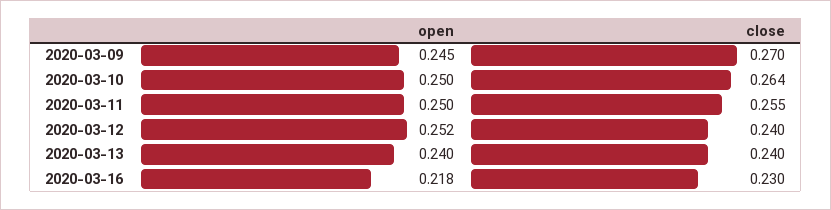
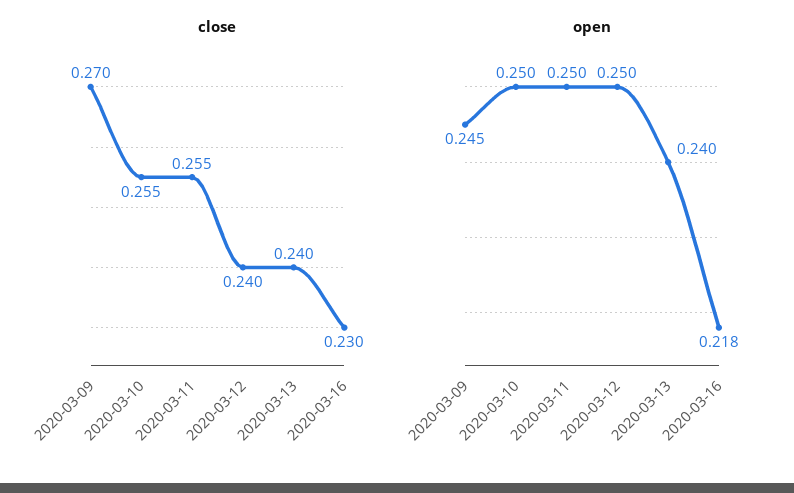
  {
    "open": {
      "2020-03-09": 0.245,
      "2020-03-10": 0.25,
      "2020-03-11": 0.25,
-     "2020-03-12": 0.252,
+     "2020-03-12": 0.25,
      "2020-03-13": 0.24,
      "2020-03-16": 0.218
    },
    "close": {
      "2020-03-09": 0.27,
-     "2020-03-10": 0.264,
+     "2020-03-10": 0.255,
      "2020-03-11": 0.255,
      "2020-03-12": 0.24,
      "2020-03-13": 0.24,
      "2020-03-16": 0.23
    }
  }

